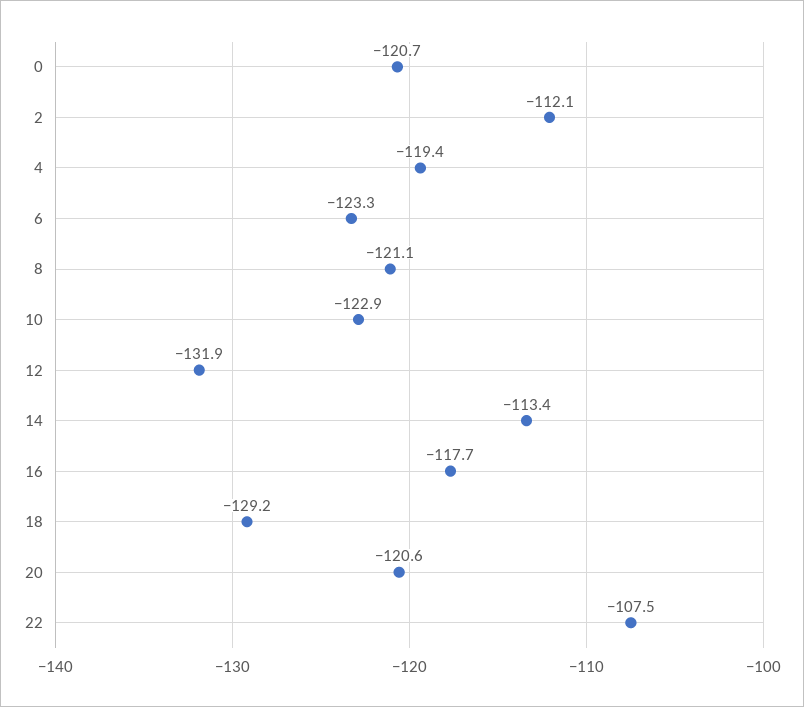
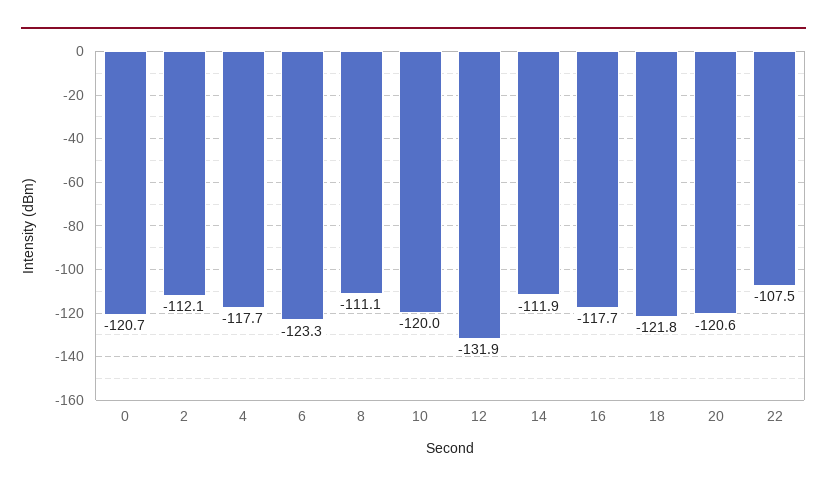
  {
    "0": -120.7,
    "2": -112.1,
-   "4": -119.4,
+   "4": -117.7,
    "6": -123.3,
-   "8": -121.1,
+   "8": -111.1,
-   "10": -122.9,
+   "10": -120,
    "12": -131.9,
-   "14": -113.4,
+   "14": -111.9,
    "16": -117.7,
-   "18": -129.2,
+   "18": -121.8,
    "20": -120.6,
    "22": -107.5
  }

